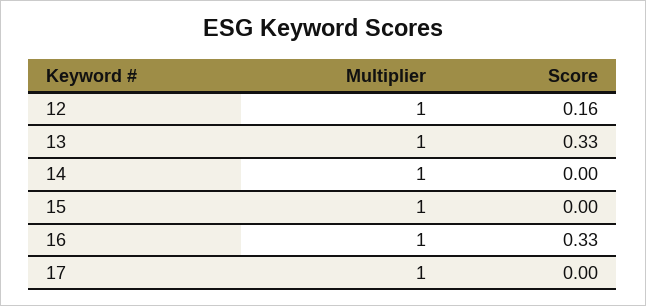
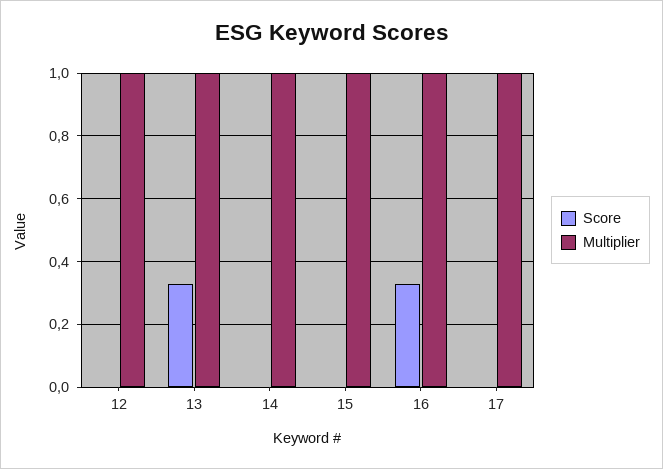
  {
    "Multiplier": {
      "12": 1,
      "13": 1,
      "14": 1,
      "15": 1,
      "16": 1,
      "17": 1
    },
    "Score": {
-     "12": 0.16,
+     "12": 0,
      "13": 0.33,
      "14": 0,
      "15": 0,
      "16": 0.33,
      "17": 0
    }
  }

